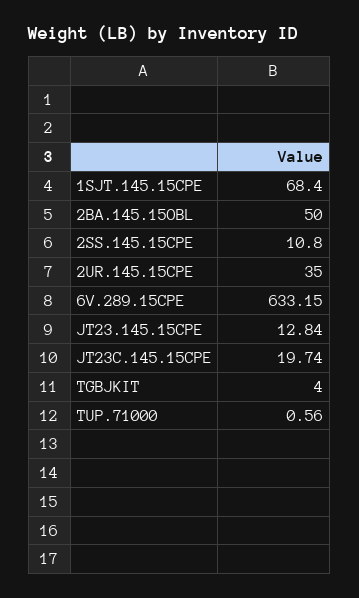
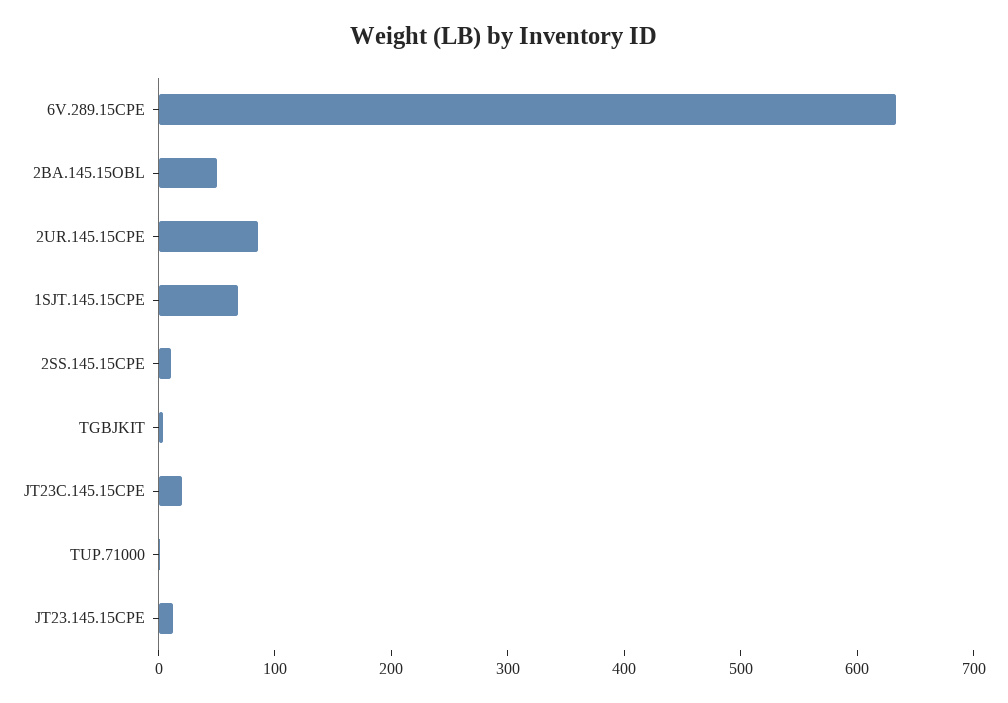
  {
    "1SJT.145.15CPE": 68.4,
    "2BA.145.15OBL": 50,
    "2SS.145.15CPE": 10.8,
-   "2UR.145.15CPE": 35,
+   "2UR.145.15CPE": 80,
    "6V.289.15CPE": 633.15,
    "JT23.145.15CPE": 12.84,
    "JT23C.145.15CPE": 19.74,
    "TGBJKIT": 4,
    "TUP.71000": 0.56
  }

